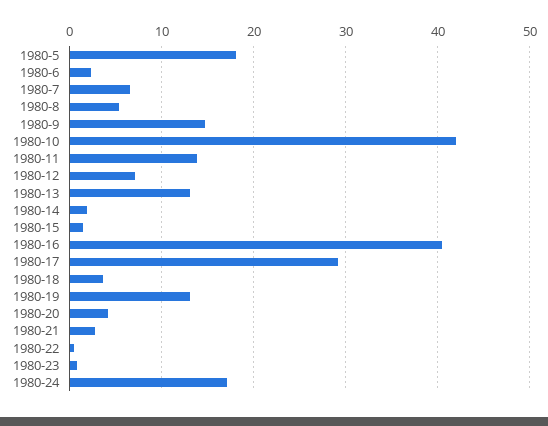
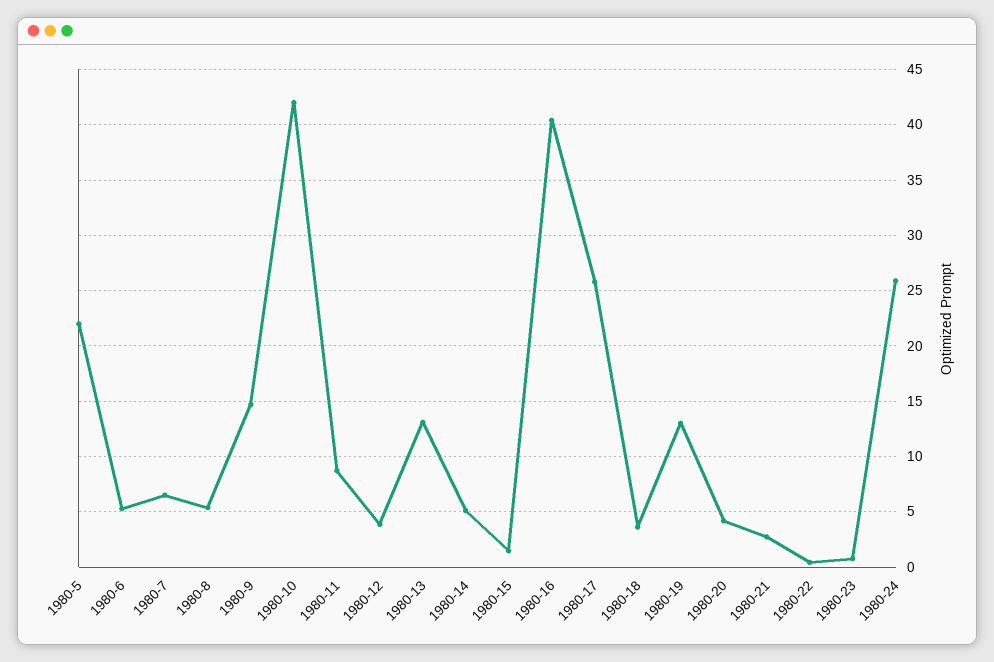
  {
-   "1980-5": 18,
+   "1980-5": 22,
-   "1980-6": 2,
+   "1980-6": 5,
    "1980-7": 7,
    "1980-8": 5,
    "1980-9": 15,
    "1980-10": 42,
-   "1980-11": 14,
+   "1980-11": 9,
-   "1980-12": 7,
+   "1980-12": 4,
    "1980-13": 13,
-   "1980-14": 2,
+   "1980-14": 5,
    "1980-15": 1,
    "1980-16": 40,
-   "1980-17": 29,
+   "1980-17": 26,
    "1980-18": 4,
    "1980-19": 13,
    "1980-20": 4,
    "1980-21": 3,
    "1980-22": 0,
    "1980-23": 1,
-   "1980-24": 17
+   "1980-24": 26
  }

